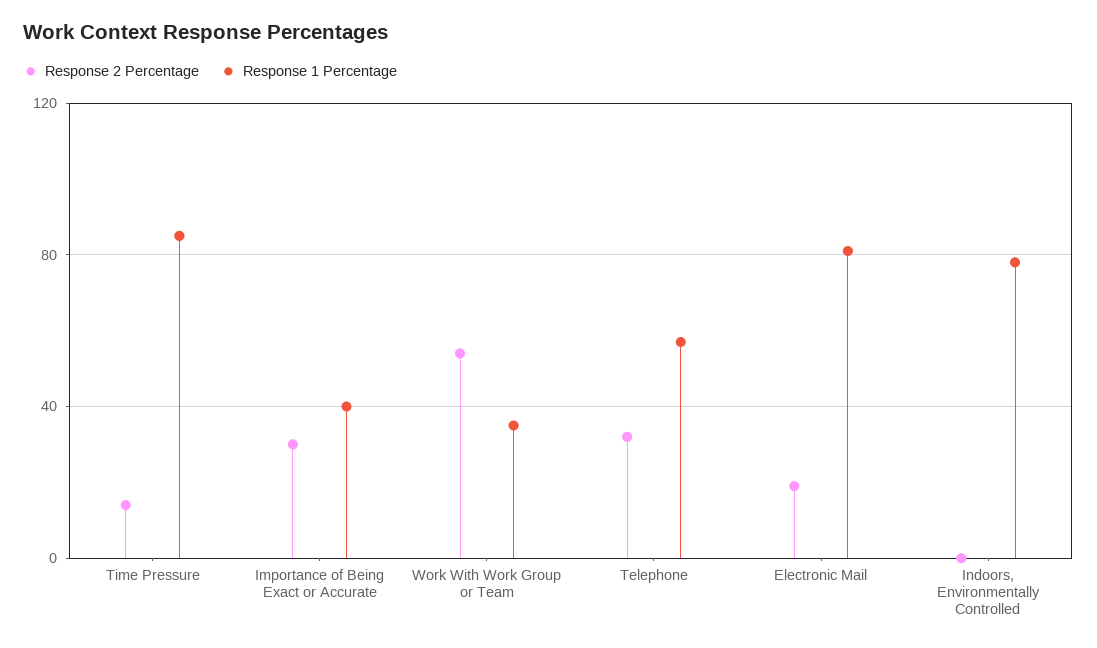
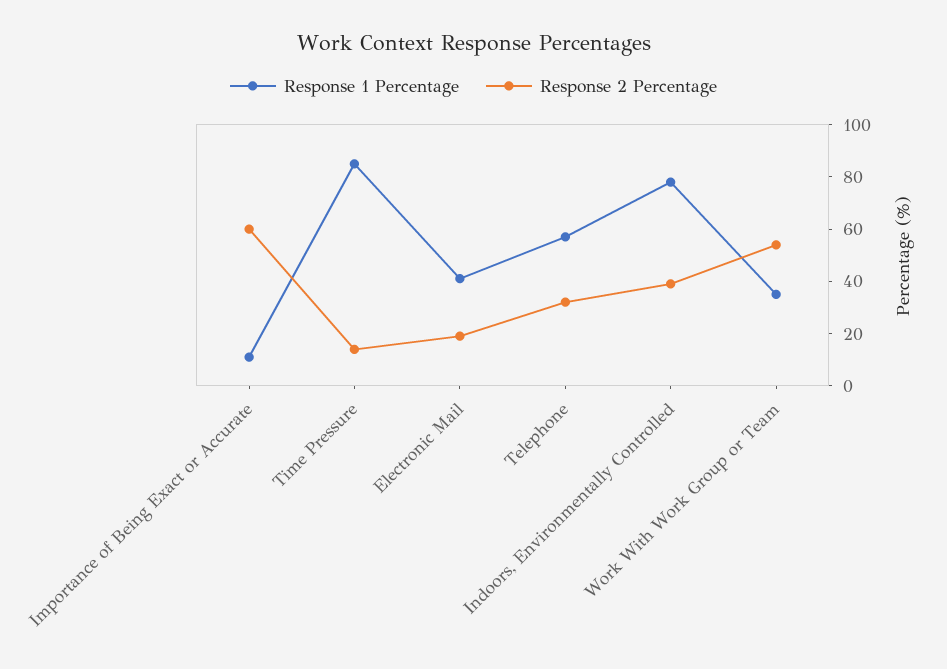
  {
    "Response 2 Percentage": {
      "Time Pressure": 15,
-     "Importance of Being Exact or Accurate": 30,
+     "Importance of Being Exact or Accurate": 60,
      "Work With Work Group or Team": 55,
      "Telephone": 30,
      "Electronic Mail": 20,
-     "Indoors, Environmentally Controlled": 0
+     "Indoors, Environmentally Controlled": 40
    },
    "Response 1 Percentage": {
      "Time Pressure": 85,
-     "Importance of Being Exact or Accurate": 40,
+     "Importance of Being Exact or Accurate": 10,
      "Work With Work Group or Team": 35,
      "Telephone": 55,
-     "Electronic Mail": 80,
+     "Electronic Mail": 40,
      "Indoors, Environmentally Controlled": 80
    }
  }

